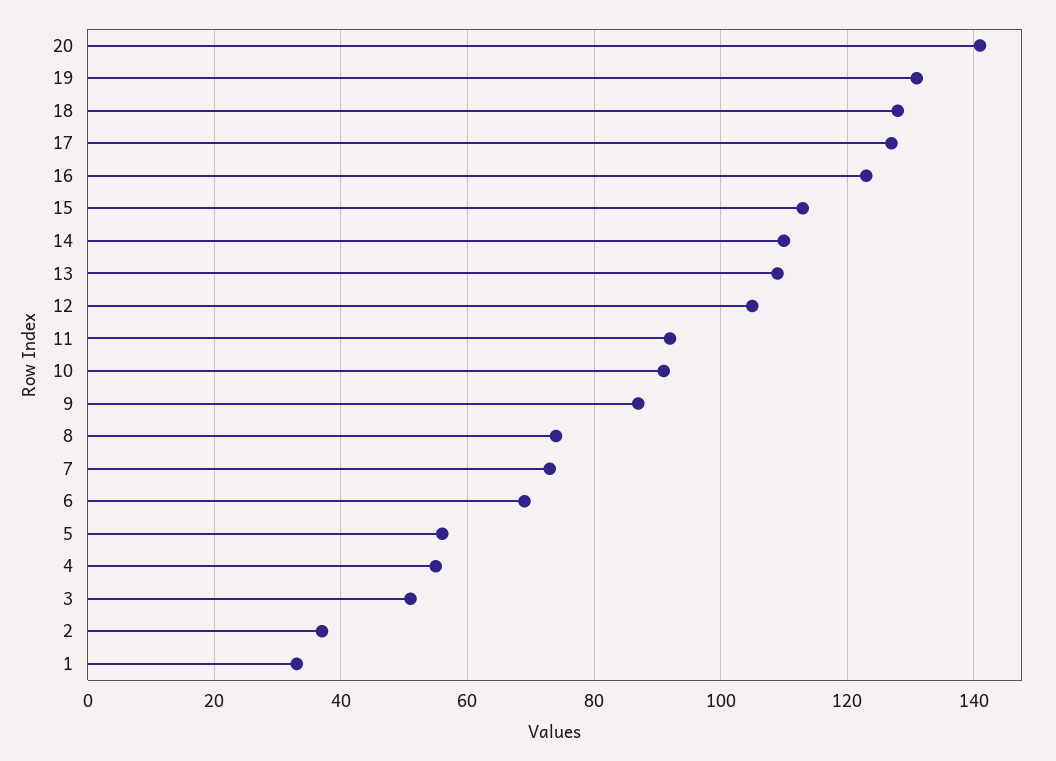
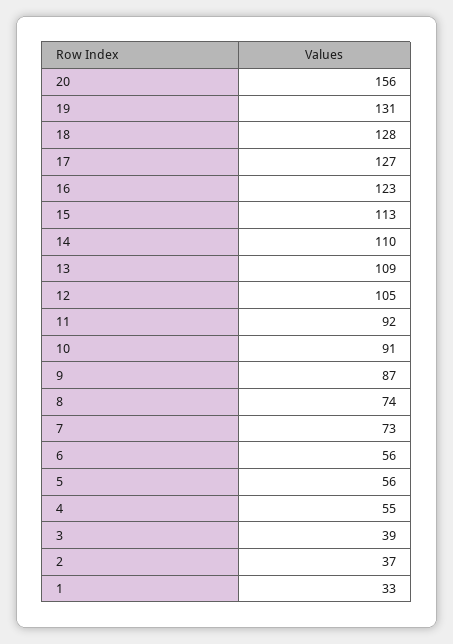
  {
-   "20": 140,
+   "20": 156,
    "19": 131,
    "18": 128,
    "17": 127,
    "16": 123,
    "15": 113,
    "14": 110,
    "13": 109,
    "12": 105,
    "11": 92,
    "10": 91,
    "9": 87,
    "8": 74,
    "7": 73,
-   "6": 70,
+   "6": 56,
    "5": 56,
    "4": 55,
-   "3": 50,
+   "3": 39,
    "2": 37,
    "1": 33
  }

